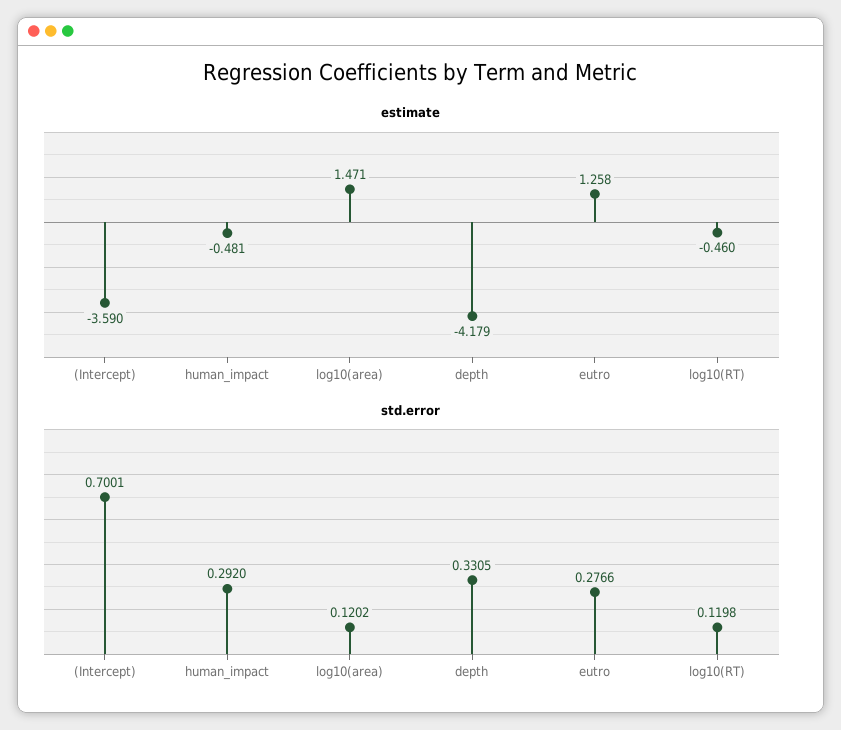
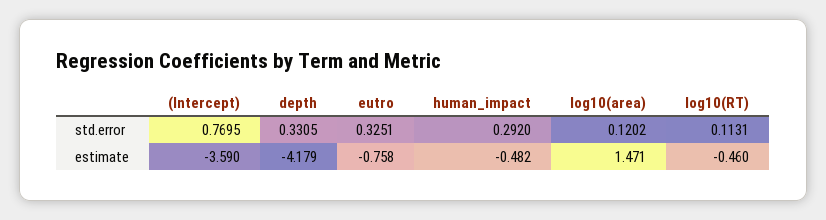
  {
    "estimate": {
      "(Intercept)": -3.59,
-     "human_impact": -0.481,
+     "human_impact": -0.482,
      "log10(area)": 1.471,
      "depth": -4.179,
-     "eutro": 1.258,
+     "eutro": -0.758,
      "log10(RT)": -0.46
    },
    "std.error": {
-     "(Intercept)": 0.7001,
+     "(Intercept)": 0.7695,
      "human_impact": 0.292,
      "log10(area)": 0.1202,
      "depth": 0.3305,
-     "eutro": 0.2766,
+     "eutro": 0.3251,
-     "log10(RT)": 0.1198
+     "log10(RT)": 0.1131
    }
  }

